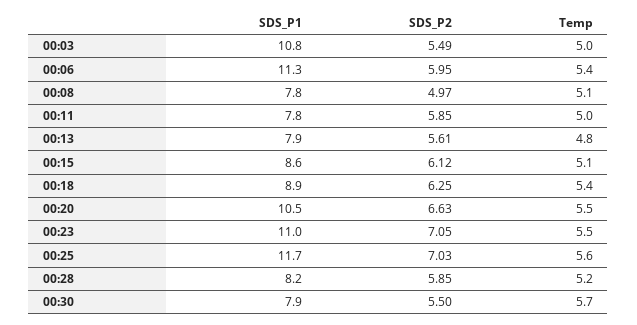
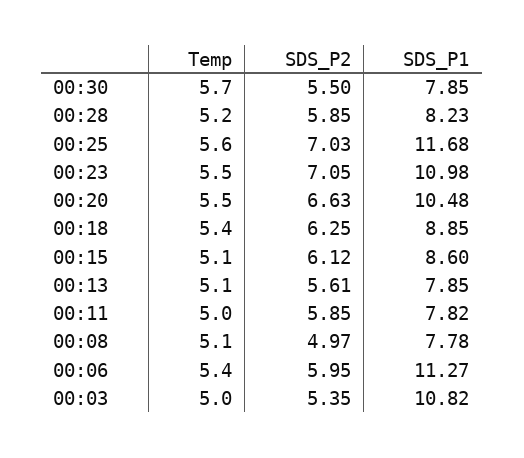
  {
    "SDS_P1": {
      "00:03": 10.82,
      "00:06": 11.27,
      "00:08": 7.78,
      "00:11": 7.82,
      "00:13": 7.85,
      "00:15": 8.6,
      "00:18": 8.85,
      "00:20": 10.48,
      "00:23": 10.98,
      "00:25": 11.68,
      "00:28": 8.23,
      "00:30": 7.85
    },
    "SDS_P2": {
-     "00:03": 5.49,
+     "00:03": 5.35,
      "00:06": 5.95,
      "00:08": 4.97,
      "00:11": 5.85,
      "00:13": 5.61,
      "00:15": 6.12,
      "00:18": 6.25,
      "00:20": 6.63,
      "00:23": 7.05,
      "00:25": 7.03,
      "00:28": 5.85,
      "00:30": 5.5
    },
    "Temp": {
      "00:03": 5,
      "00:06": 5.4,
      "00:08": 5.1,
      "00:11": 5,
-     "00:13": 4.8,
+     "00:13": 5.1,
      "00:15": 5.1,
      "00:18": 5.4,
      "00:20": 5.5,
      "00:23": 5.5,
      "00:25": 5.6,
      "00:28": 5.2,
      "00:30": 5.7
    }
  }

